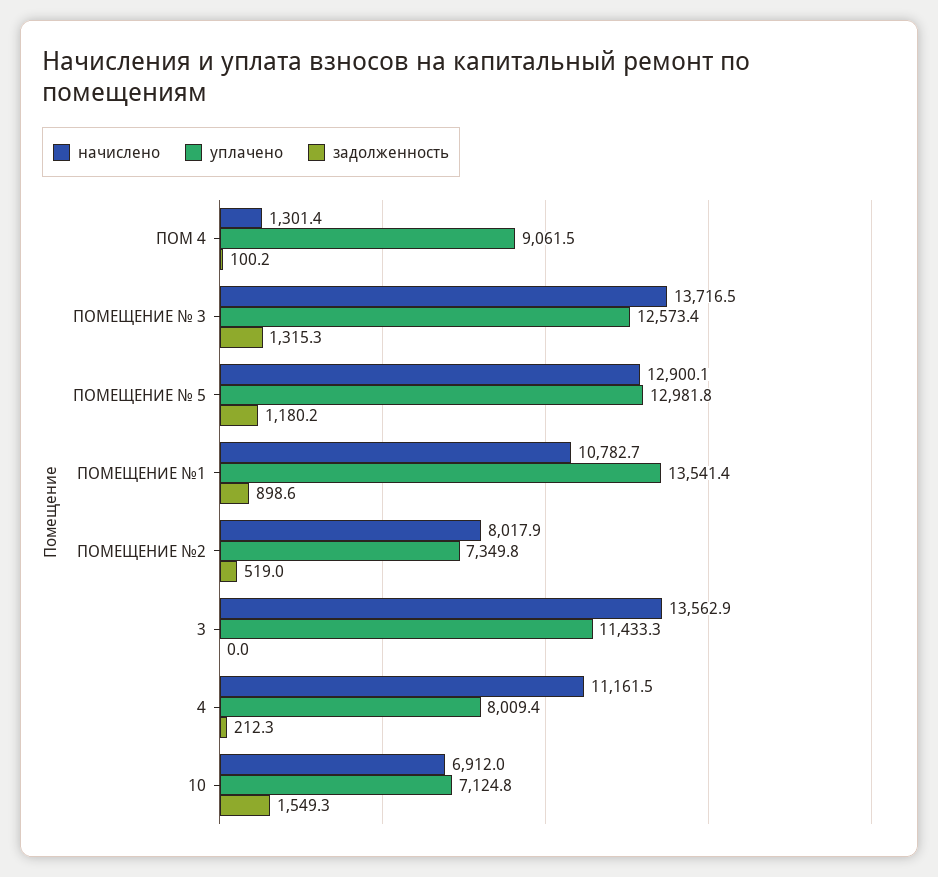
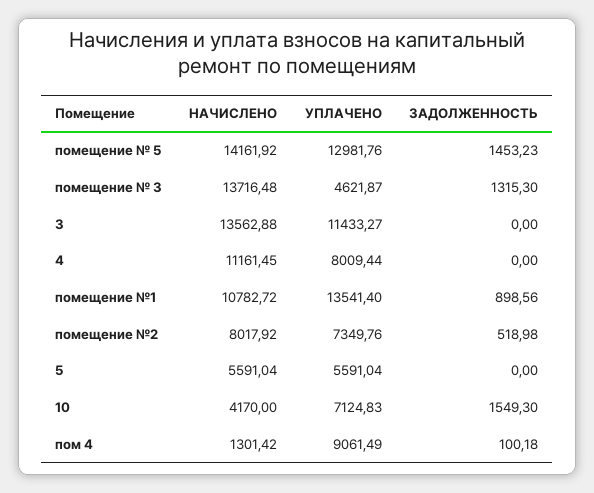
  {
    "начислено": {
      "ПОМ 4": 1301.42,
      "ПОМЕЩЕНИЕ № 3": 13716.48,
-     "ПОМЕЩЕНИЕ № 5": 12900.1,
+     "ПОМЕЩЕНИЕ № 5": 14161.92,
      "ПОМЕЩЕНИЕ №1": 10782.72,
      "ПОМЕЩЕНИЕ №2": 8017.92,
      "3": 13562.88,
      "4": 11161.45,
-     "10": 6912
+     "10": 4170,
+     "5": 5591.04
    },
    "уплачено": {
      "ПОМ 4": 9061.49,
-     "ПОМЕЩЕНИЕ № 3": 12573.4,
+     "ПОМЕЩЕНИЕ № 3": 4621.87,
      "ПОМЕЩЕНИЕ № 5": 12981.76,
      "ПОМЕЩЕНИЕ №1": 13541.4,
      "ПОМЕЩЕНИЕ №2": 7349.76,
      "3": 11433.27,
      "4": 8009.44,
-     "10": 7124.83
+     "10": 7124.83,
+     "5": 5591.04
    },
    "задолженность": {
      "ПОМ 4": 100.18,
      "ПОМЕЩЕНИЕ № 3": 1315.3,
-     "ПОМЕЩЕНИЕ № 5": 1180.2,
+     "ПОМЕЩЕНИЕ № 5": 1453.23,
      "ПОМЕЩЕНИЕ №1": 898.56,
      "ПОМЕЩЕНИЕ №2": 518.98,
      "3": 0,
-     "4": 212.3,
+     "4": 0,
-     "10": 1549.3
+     "10": 1549.3,
+     "5": 0
    }
  }

